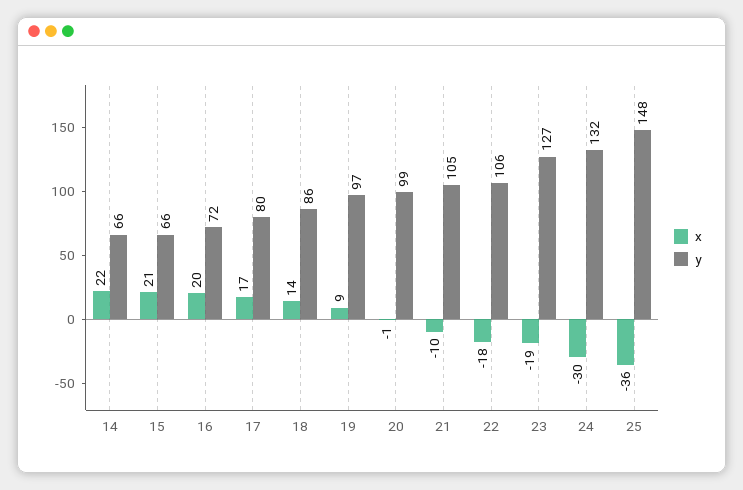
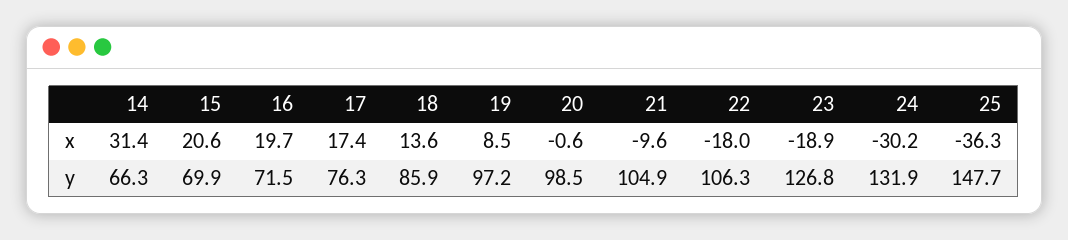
  {
    "x": {
-     "14": 22,
+     "14": 31.4,
      "15": 20.6,
      "16": 19.7,
      "17": 17.4,
      "18": 13.6,
      "19": 8.5,
      "20": -0.6,
      "21": -9.6,
      "22": -18,
      "23": -18.9,
      "24": -30.2,
      "25": -36.3
    },
    "y": {
      "14": 66.3,
-     "15": 66,
+     "15": 69.9,
      "16": 71.5,
-     "17": 80,
+     "17": 76.3,
      "18": 85.9,
      "19": 97.2,
      "20": 98.5,
      "21": 104.9,
      "22": 106.3,
      "23": 126.8,
      "24": 131.9,
      "25": 147.7
    }
  }

